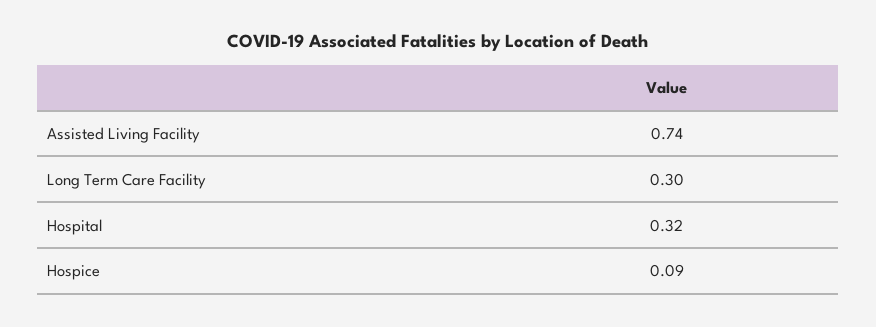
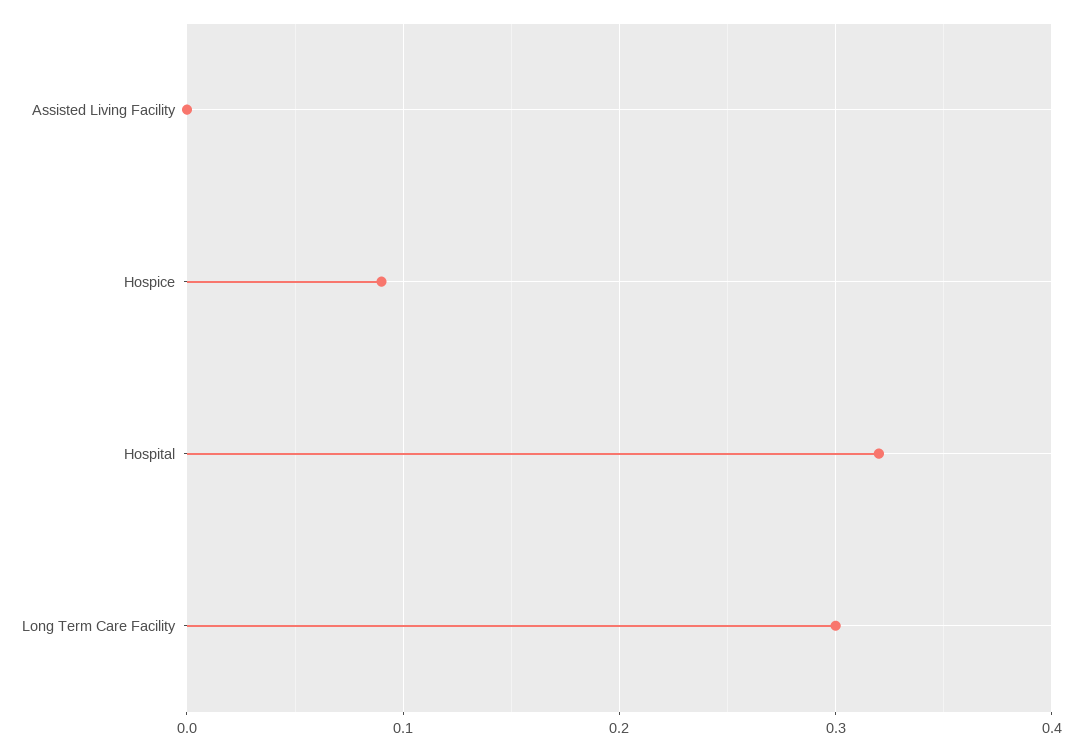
  {
-   "Assisted Living Facility": 0.74,
+   "Assisted Living Facility": 0,
    "Long Term Care Facility": 0.3,
    "Hospital": 0.32,
    "Hospice": 0.09
  }

